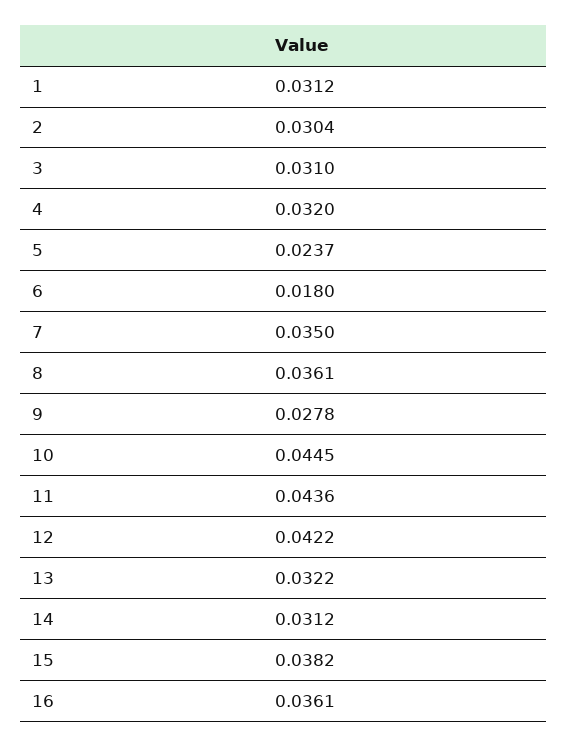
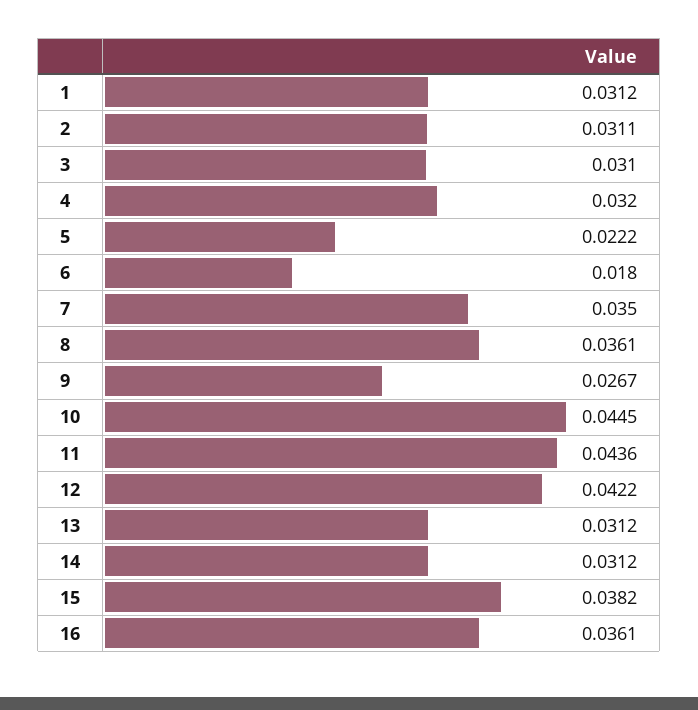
  {
    "1": 0.0312,
-   "2": 0.0304,
+   "2": 0.0311,
    "3": 0.031,
    "4": 0.032,
-   "5": 0.0237,
+   "5": 0.0222,
    "6": 0.018,
    "7": 0.035,
    "8": 0.0361,
-   "9": 0.0278,
+   "9": 0.0267,
    "10": 0.0445,
    "11": 0.0436,
    "12": 0.0422,
-   "13": 0.0322,
+   "13": 0.0312,
    "14": 0.0312,
    "15": 0.0382,
    "16": 0.0361
  }

